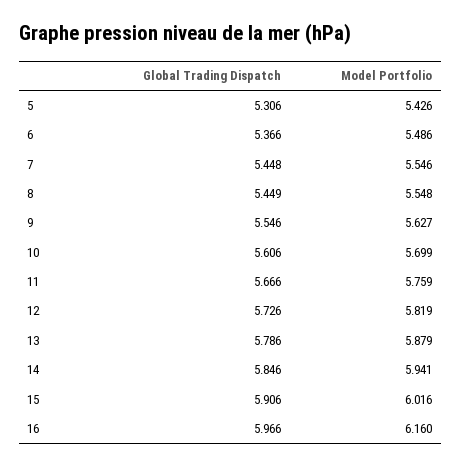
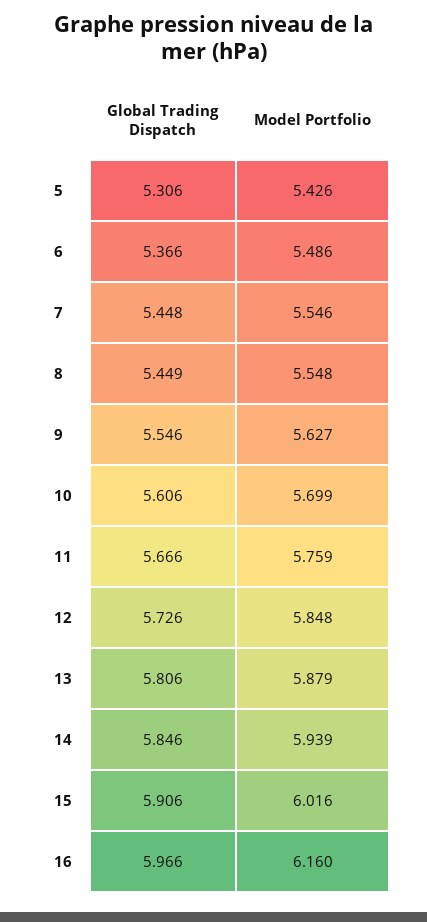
  {
    "Global Trading Dispatch": {
      "5": 5.306,
      "6": 5.366,
      "7": 5.448,
      "8": 5.449,
      "9": 5.546,
      "10": 5.606,
      "11": 5.666,
      "12": 5.726,
-     "13": 5.786,
+     "13": 5.806,
      "14": 5.846,
      "15": 5.906,
      "16": 5.966
    },
    "Model Portfolio": {
      "5": 5.426,
      "6": 5.486,
      "7": 5.546,
      "8": 5.548,
      "9": 5.627,
      "10": 5.699,
      "11": 5.759,
-     "12": 5.819,
+     "12": 5.848,
      "13": 5.879,
-     "14": 5.941,
+     "14": 5.939,
      "15": 6.016,
      "16": 6.16
    }
  }

